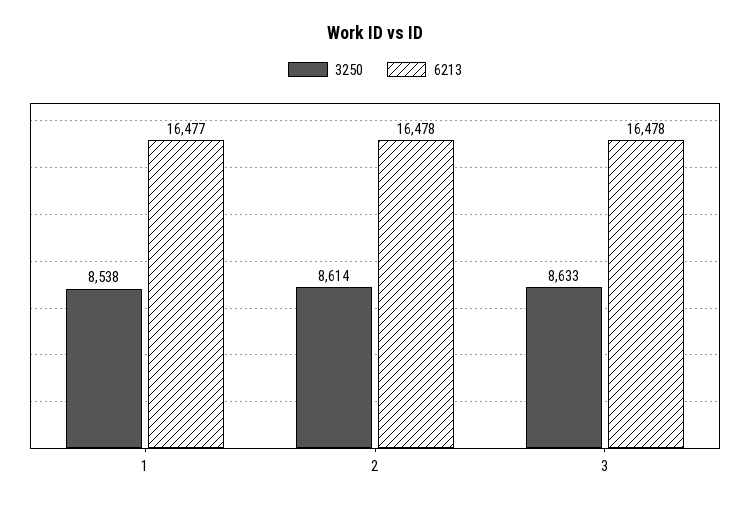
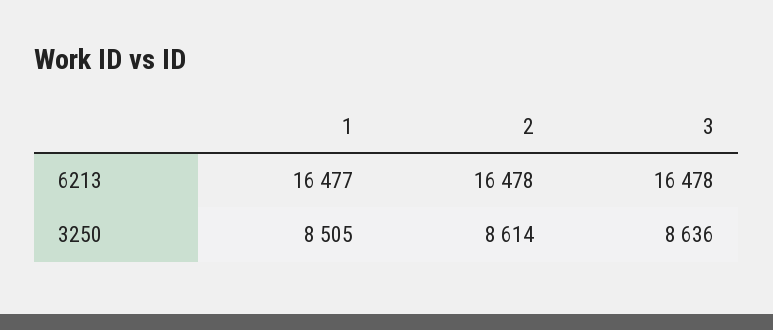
  {
    "3250": {
-     "1": 8538,
+     "1": 8505,
      "2": 8614,
-     "3": 8633
+     "3": 8636
    },
    "6213": {
      "1": 16477,
      "2": 16478,
      "3": 16478
    }
  }

